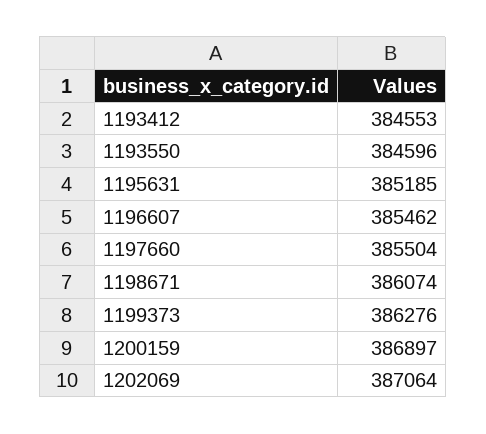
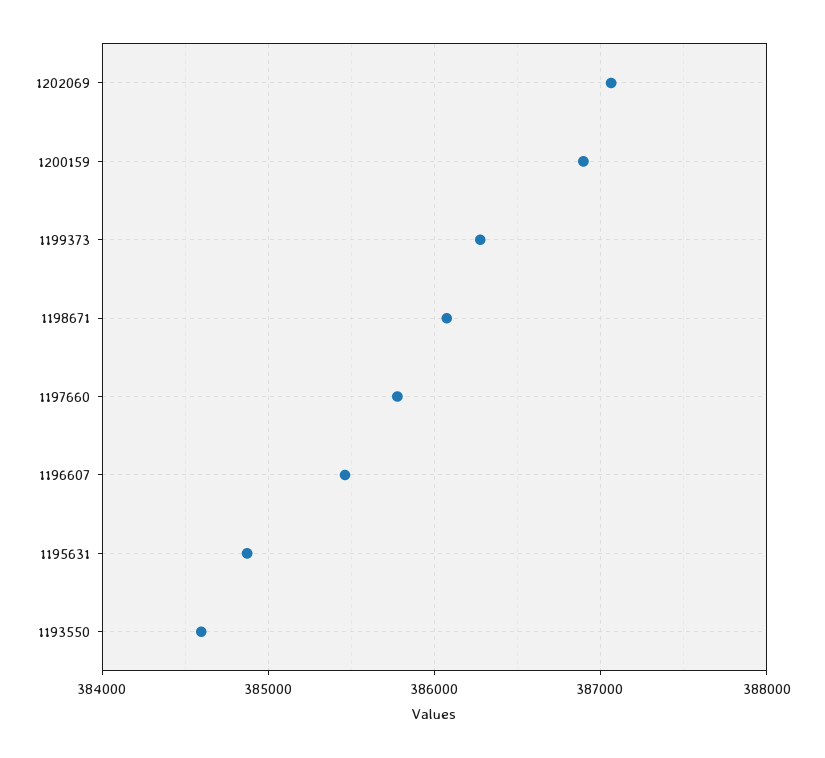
  {
-   "1193412": 384553,
    "1193550": 384596,
-   "1195631": 385185,
+   "1195631": 384900,
    "1196607": 385462,
-   "1197660": 385504,
+   "1197660": 385800,
    "1198671": 386074,
    "1199373": 386276,
    "1200159": 386897,
    "1202069": 387064
  }

